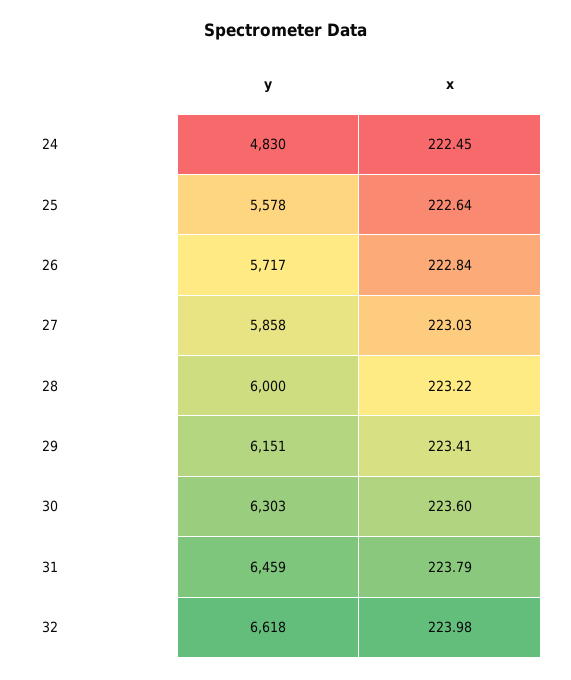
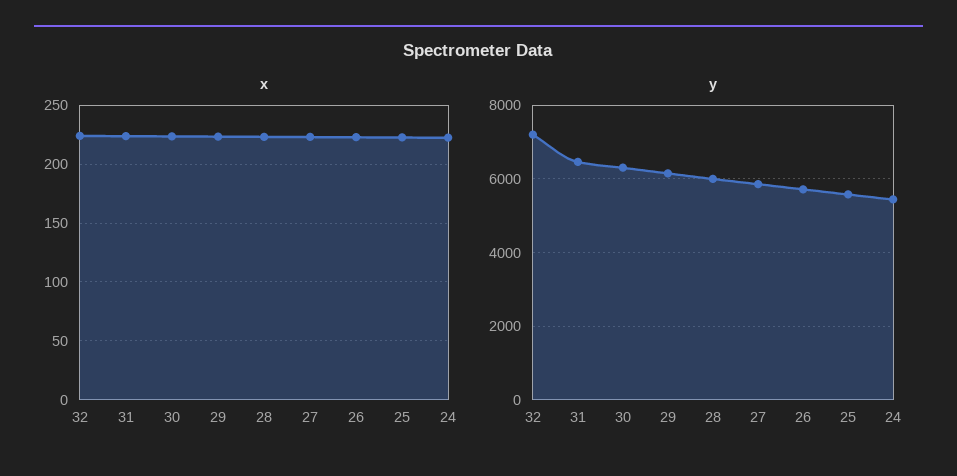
  {
    "y": {
-     "24": 4830,
+     "24": 5400,
      "25": 5578,
      "26": 5717,
      "27": 5858,
      "28": 6000,
      "29": 6151,
      "30": 6303,
      "31": 6459,
-     "32": 6618
+     "32": 7200
    },
    "x": {
      "24": 222.45,
      "25": 222.64,
      "26": 222.84,
      "27": 223.03,
      "28": 223.22,
      "29": 223.41,
      "30": 223.6,
      "31": 223.79,
      "32": 223.98
    }
  }

